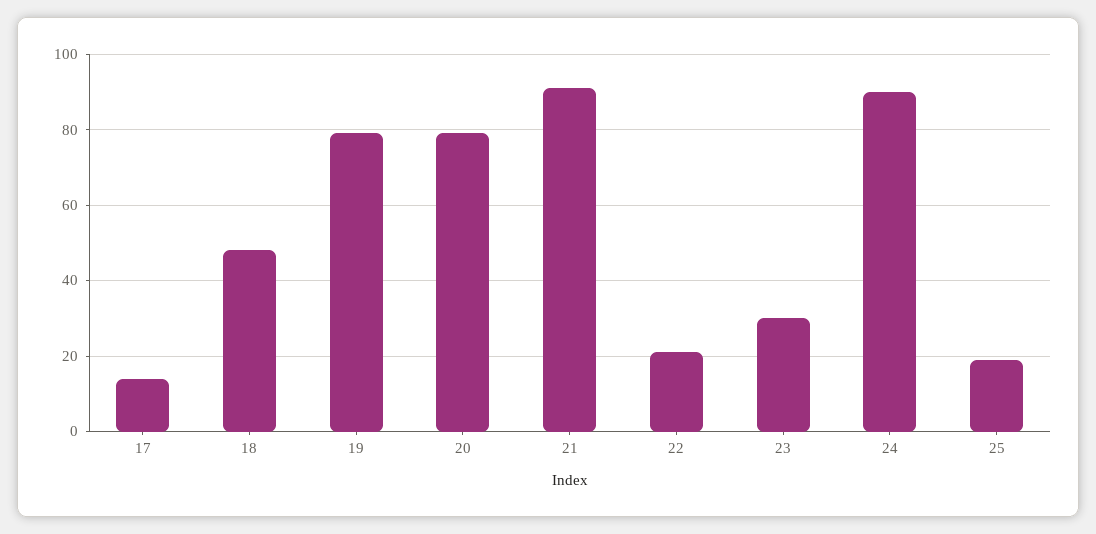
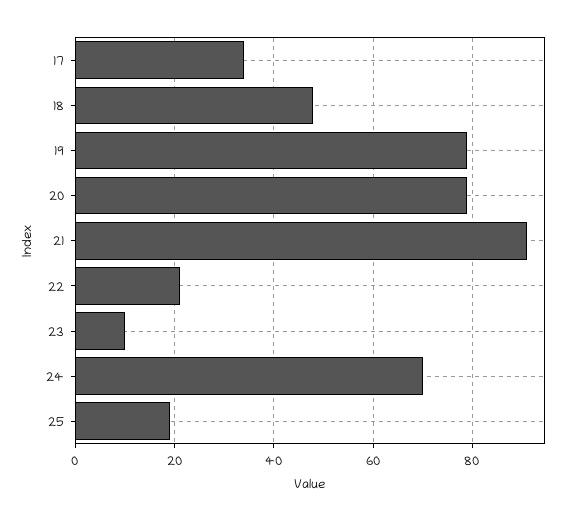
  {
-   "17": 15,
+   "17": 35,
    "18": 50,
    "19": 80,
    "20": 80,
    "21": 90,
    "22": 20,
-   "23": 30,
+   "23": 10,
-   "24": 90,
+   "24": 70,
    "25": 20
  }

